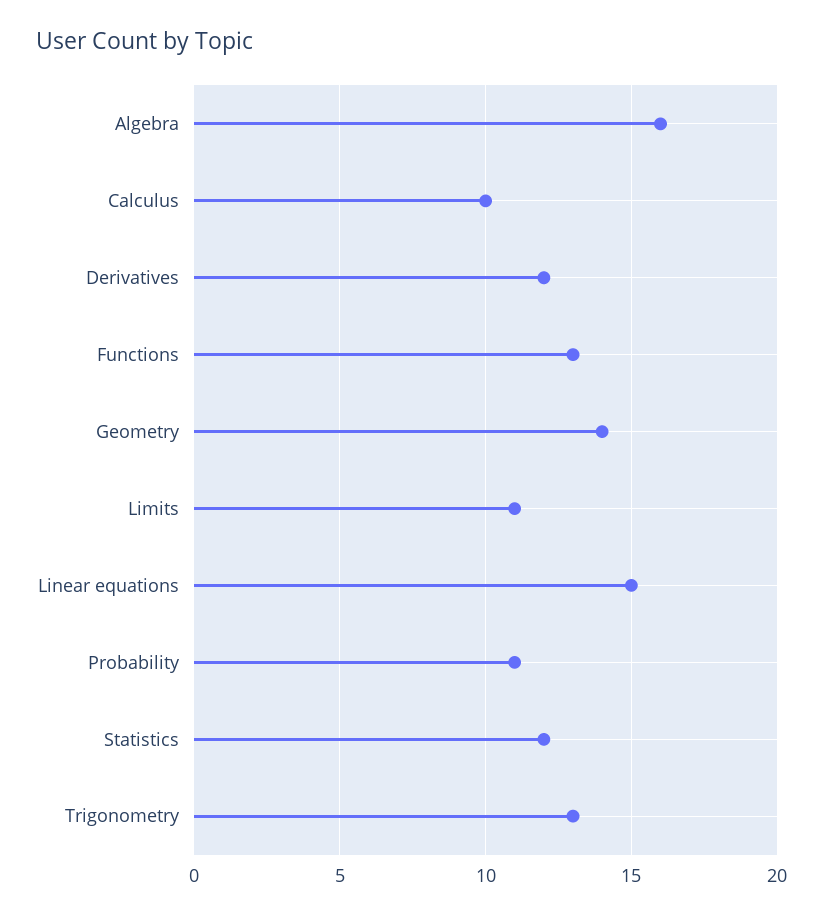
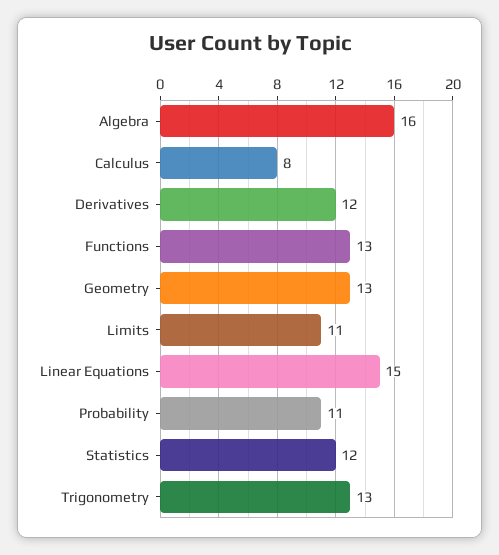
  {
    "Algebra": 16,
-   "Calculus": 10,
+   "Calculus": 8,
    "Derivatives": 12,
    "Functions": 13,
-   "Geometry": 14,
+   "Geometry": 13,
    "Limits": 11,
    "Linear equations": 15,
    "Probability": 11,
    "Statistics": 12,
    "Trigonometry": 13
  }

